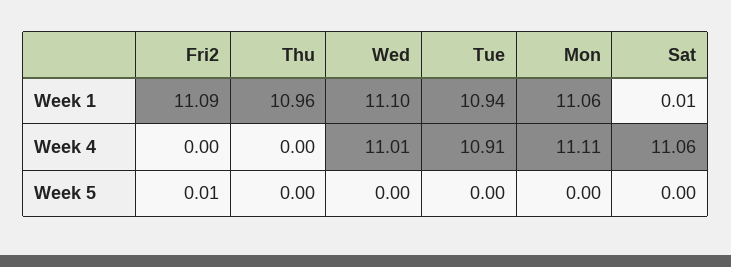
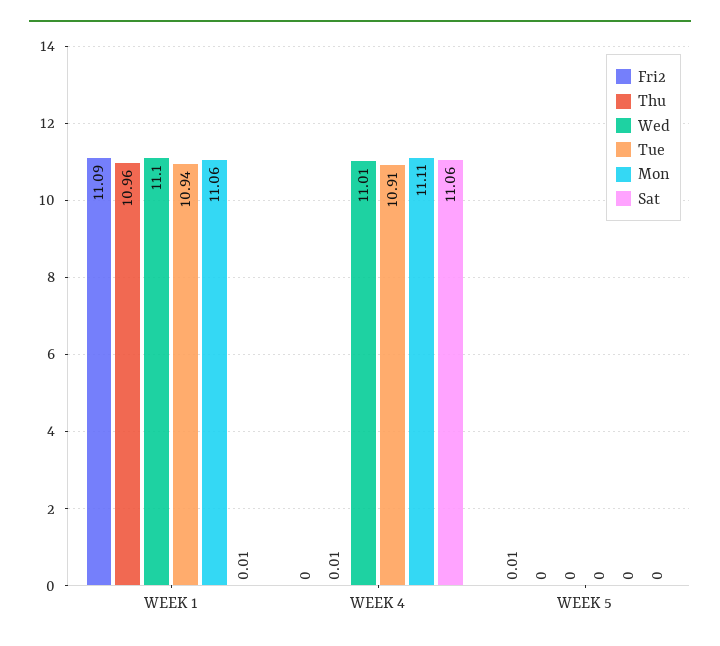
  {
    "Fri2": {
      "Week 1": 11.09,
      "Week 4": 0,
      "Week 5": 0.01
    },
    "Thu": {
      "Week 1": 10.96,
-     "Week 4": 0,
+     "Week 4": 0.01,
      "Week 5": 0
    },
    "Wed": {
      "Week 1": 11.1,
      "Week 4": 11.01,
      "Week 5": 0
    },
    "Tue": {
      "Week 1": 10.94,
      "Week 4": 10.91,
      "Week 5": 0
    },
    "Mon": {
      "Week 1": 11.06,
      "Week 4": 11.11,
      "Week 5": 0
    },
    "Sat": {
      "Week 1": 0.01,
      "Week 4": 11.06,
      "Week 5": 0
    }
  }

